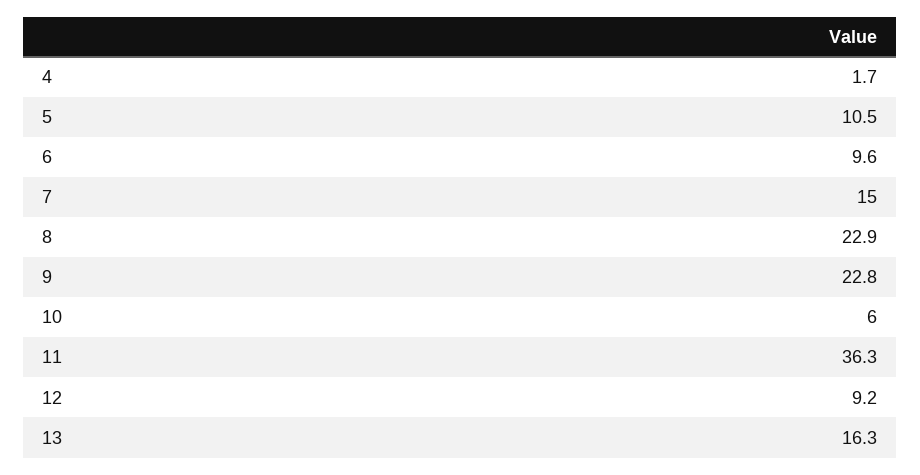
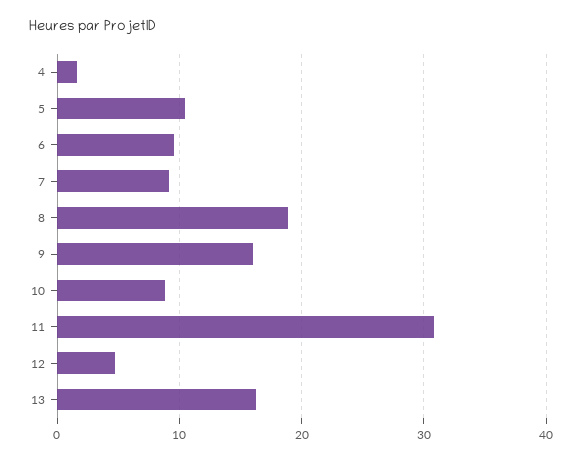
  {
    "4": 1.7,
    "5": 10.5,
    "6": 9.6,
-   "7": 15,
+   "7": 9,
-   "8": 22.9,
+   "8": 19,
-   "9": 22.8,
+   "9": 16,
-   "10": 6,
+   "10": 9,
-   "11": 36.3,
+   "11": 31,
-   "12": 9.2,
+   "12": 5,
    "13": 16.3
  }

